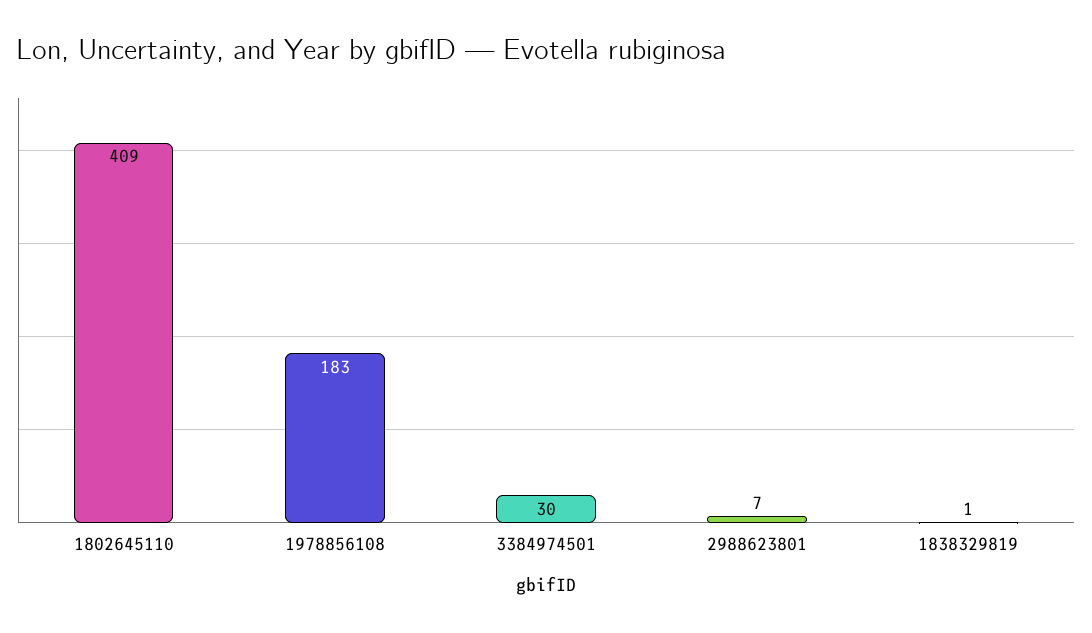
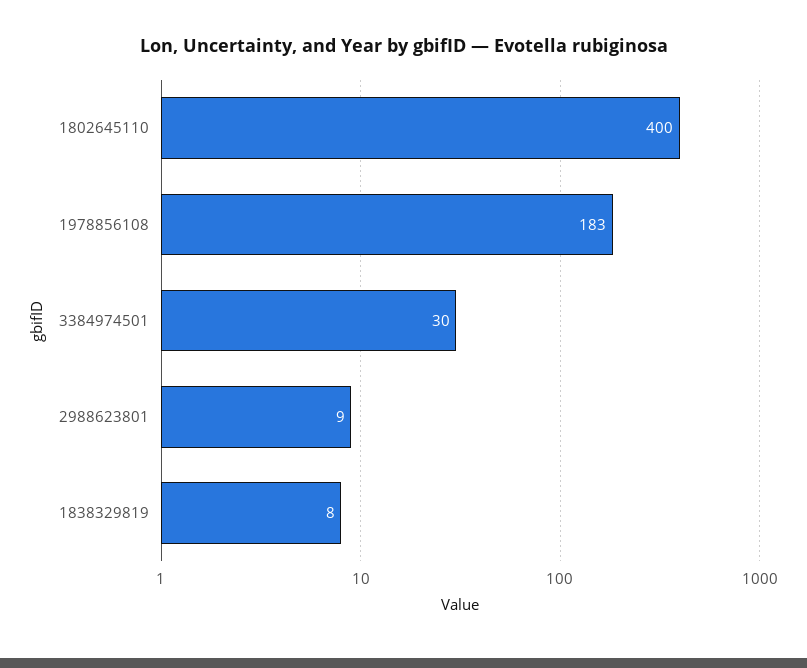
  {
-   "1802645110": 409,
+   "1802645110": 400,
    "1978856108": 183,
    "3384974501": 30,
-   "2988623801": 7,
+   "2988623801": 9,
-   "1838329819": 1
+   "1838329819": 8
  }

